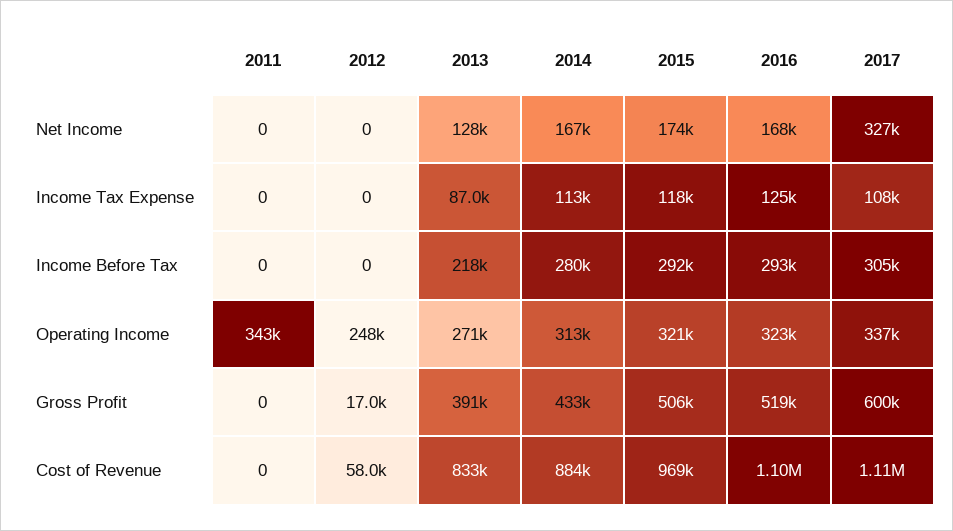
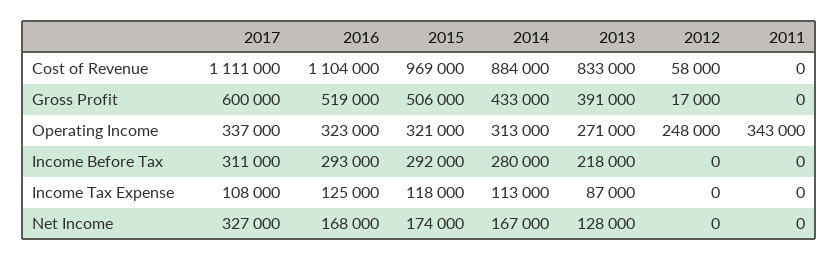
  {
    "2011": {
      "Net Income": 0,
      "Income Tax Expense": 0,
      "Income Before Tax": 0,
      "Operating Income": 343000,
      "Gross Profit": 0,
      "Cost of Revenue": 0
    },
    "2012": {
      "Net Income": 0,
      "Income Tax Expense": 0,
      "Income Before Tax": 0,
      "Operating Income": 248000,
      "Gross Profit": 17000,
      "Cost of Revenue": 58000
    },
    "2013": {
      "Net Income": 128000,
      "Income Tax Expense": 87000,
      "Income Before Tax": 218000,
      "Operating Income": 271000,
      "Gross Profit": 391000,
      "Cost of Revenue": 833000
    },
    "2014": {
      "Net Income": 167000,
      "Income Tax Expense": 113000,
      "Income Before Tax": 280000,
      "Operating Income": 313000,
      "Gross Profit": 433000,
      "Cost of Revenue": 884000
    },
    "2015": {
      "Net Income": 174000,
      "Income Tax Expense": 118000,
      "Income Before Tax": 292000,
      "Operating Income": 321000,
      "Gross Profit": 506000,
      "Cost of Revenue": 969000
    },
    "2016": {
      "Net Income": 168000,
      "Income Tax Expense": 125000,
      "Income Before Tax": 293000,
      "Operating Income": 323000,
      "Gross Profit": 519000,
      "Cost of Revenue": 1104000
    },
    "2017": {
      "Net Income": 327000,
      "Income Tax Expense": 108000,
-     "Income Before Tax": 305000,
+     "Income Before Tax": 311000,
      "Operating Income": 337000,
      "Gross Profit": 600000,
      "Cost of Revenue": 1111000
    }
  }

